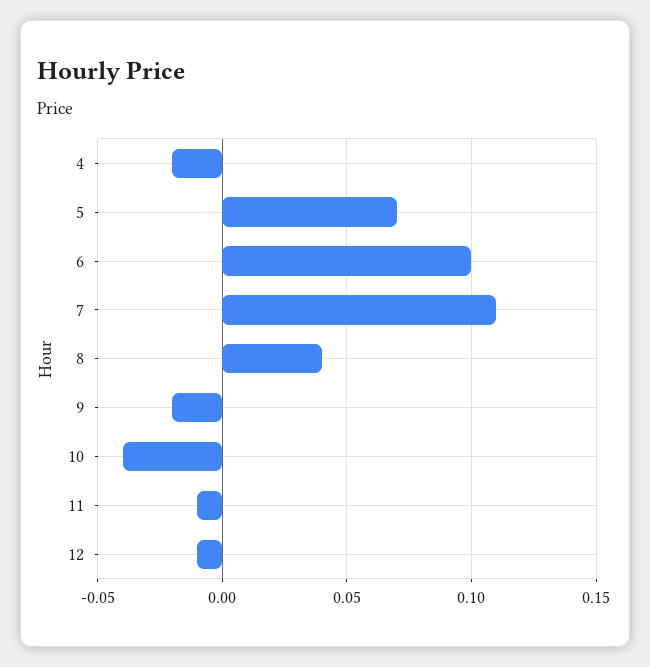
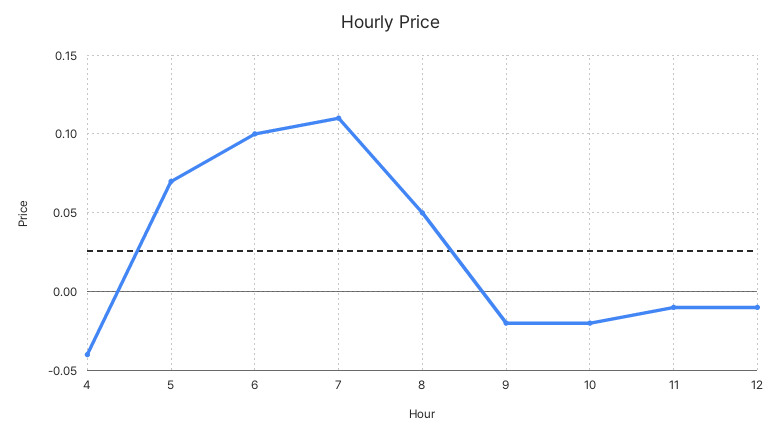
  {
-   "4": -0.02,
+   "4": -0.04,
    "5": 0.07,
    "6": 0.1,
    "7": 0.11,
-   "8": 0.04,
+   "8": 0.05,
    "9": -0.02,
-   "10": -0.04,
+   "10": -0.02,
    "11": -0.01,
    "12": -0.01
  }

